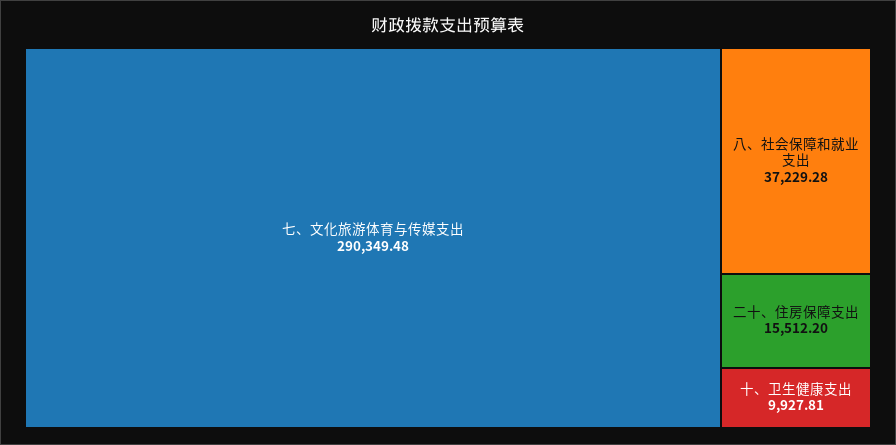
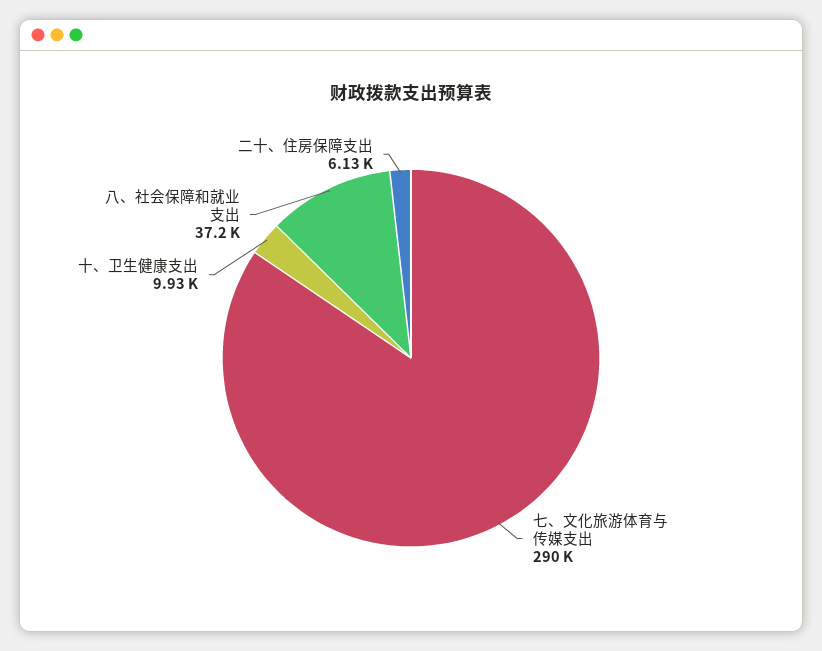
  {
    "七、文化旅游体育与传媒支出": 290349.48,
    "八、社会保障和就业支出": 37229.28,
-   "二十、住房保障支出": 15512.2,
+   "二十、住房保障支出": 6130,
    "十、卫生健康支出": 9927.81
  }

